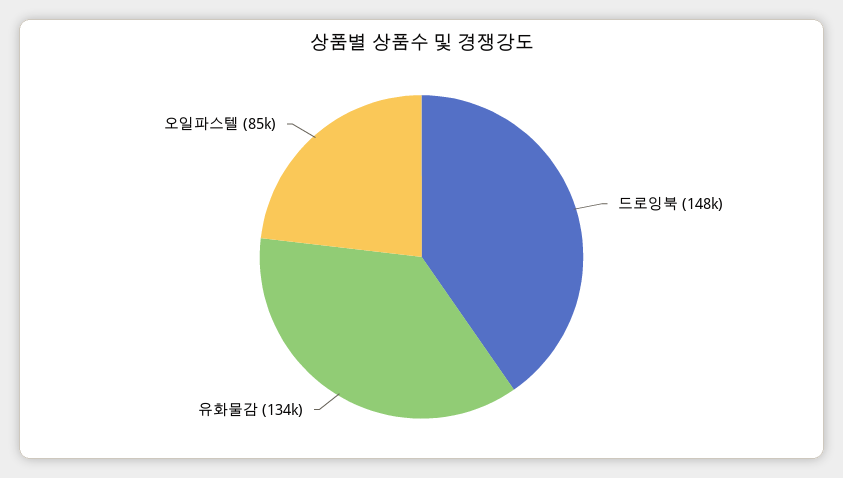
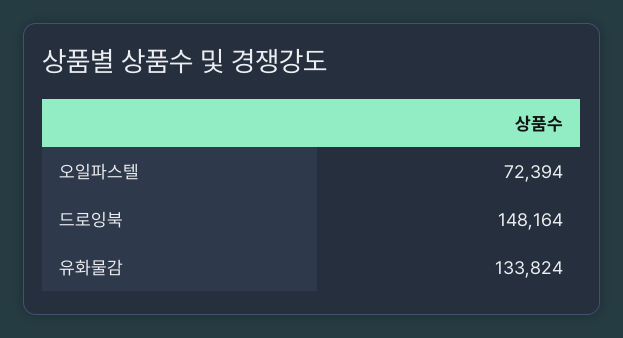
  {
    "드로잉북": 148164,
    "유화물감": 133824,
-   "오일파스텔": 85000
+   "오일파스텔": 72394
  }

